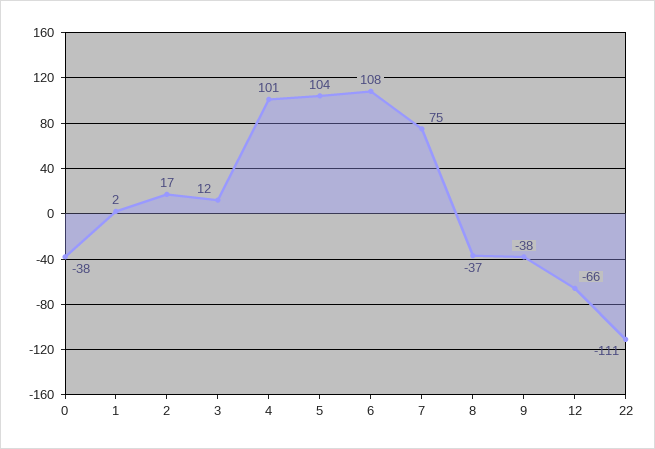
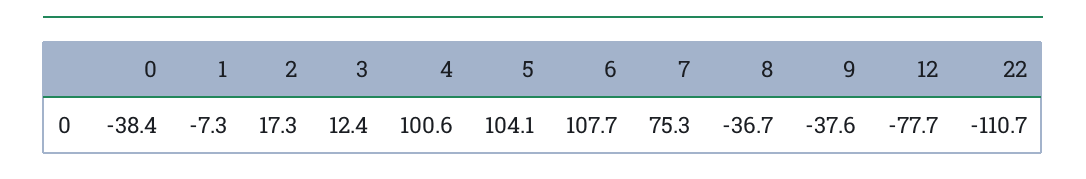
  {
    "0": -38.4,
-   "1": 2,
+   "1": -7.3,
    "2": 17.3,
    "3": 12.4,
    "4": 100.6,
    "5": 104.1,
    "6": 107.7,
    "7": 75.3,
    "8": -36.7,
    "9": -37.6,
-   "12": -66,
+   "12": -77.7,
    "22": -110.7
  }

